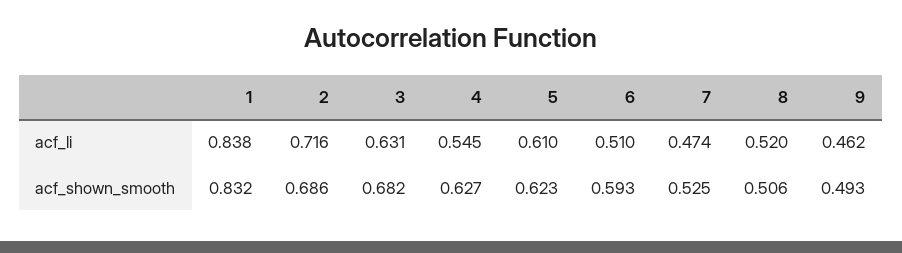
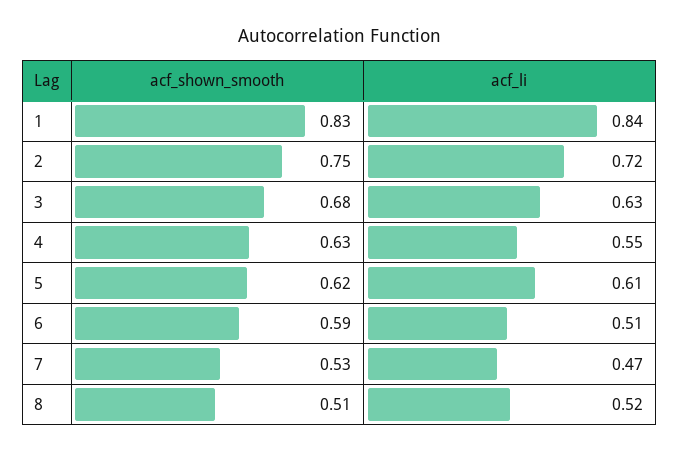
  {
    "1": {
      "acf_li": 0.838,
      "acf_shown_smooth": 0.832
    },
    "2": {
      "acf_li": 0.716,
-     "acf_shown_smooth": 0.686
+     "acf_shown_smooth": 0.75
    },
    "3": {
      "acf_li": 0.631,
      "acf_shown_smooth": 0.682
    },
    "4": {
      "acf_li": 0.545,
      "acf_shown_smooth": 0.627
    },
    "5": {
      "acf_li": 0.61,
      "acf_shown_smooth": 0.623
    },
    "6": {
      "acf_li": 0.51,
      "acf_shown_smooth": 0.593
    },
    "7": {
      "acf_li": 0.474,
      "acf_shown_smooth": 0.525
    },
    "8": {
      "acf_li": 0.52,
      "acf_shown_smooth": 0.506
-   },
+   }
-   "9": {
-     "acf_li": 0.462,
-     "acf_shown_smooth": 0.493
-   }
  }

